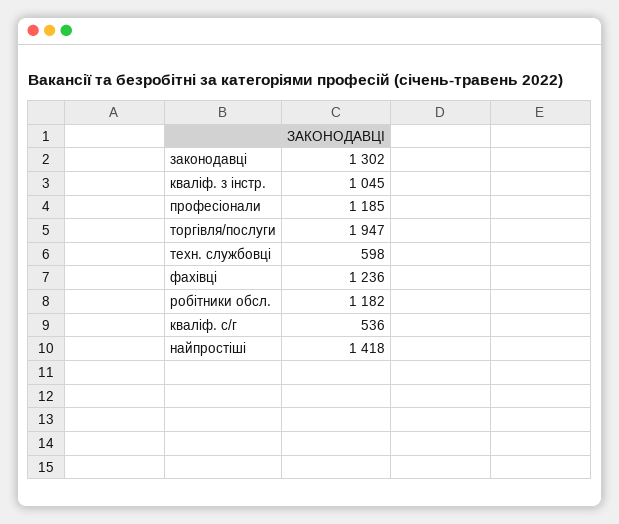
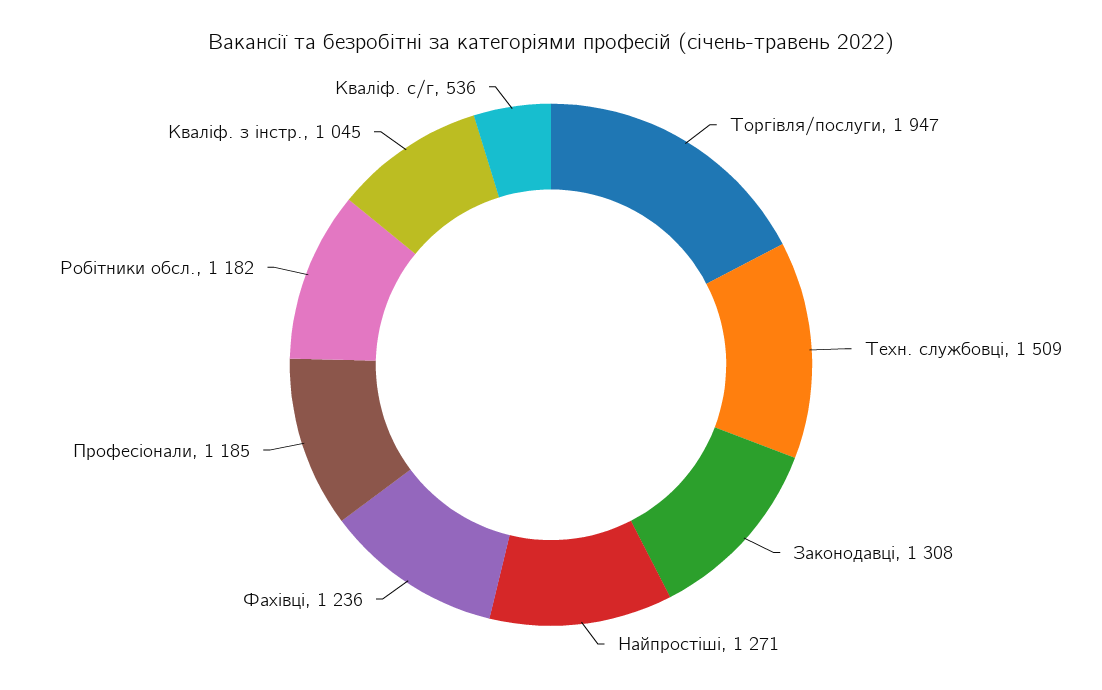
  {
-   "законодавці": 1302,
+   "законодавці": 1308,
    "кваліф. з інстр.": 1045,
    "професіонали": 1185,
    "торгівля/послуги": 1947,
-   "техн. службовці": 598,
+   "техн. службовці": 1509,
    "фахівці": 1236,
    "робітники обсл.": 1182,
    "кваліф. с/г": 536,
-   "найпростіші": 1418
+   "найпростіші": 1271
  }

